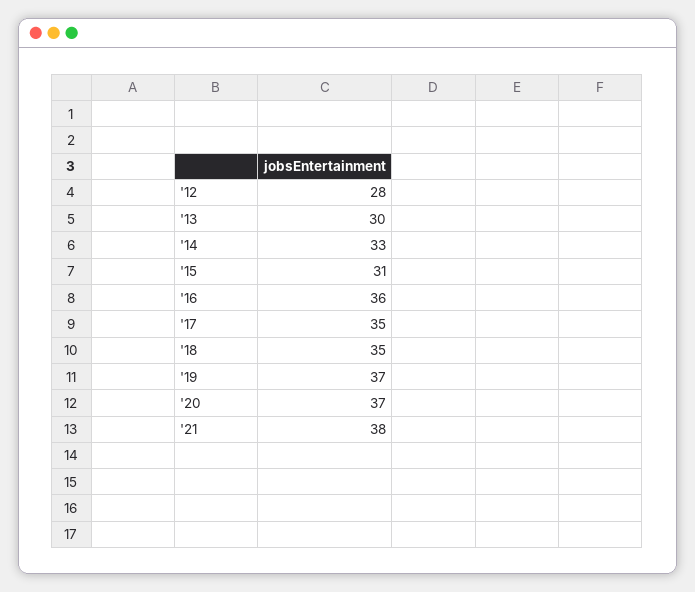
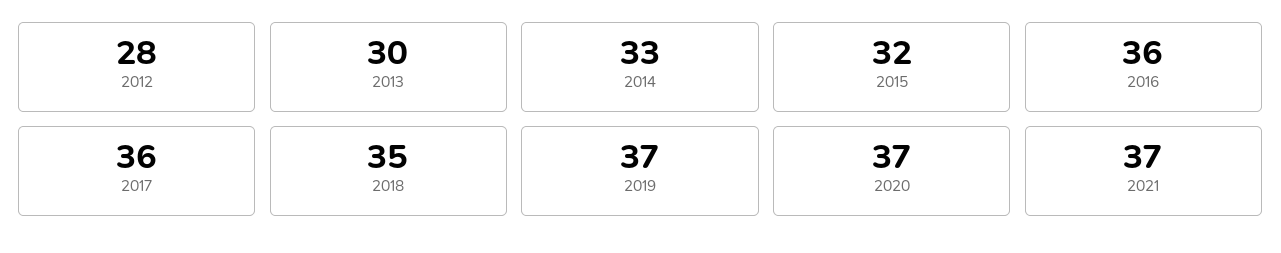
  {
    "'12": 28,
    "'13": 30,
    "'14": 33,
-   "'15": 31,
+   "'15": 32,
    "'16": 36,
-   "'17": 35,
+   "'17": 36,
    "'18": 35,
    "'19": 37,
    "'20": 37,
-   "'21": 38
+   "'21": 37
  }

